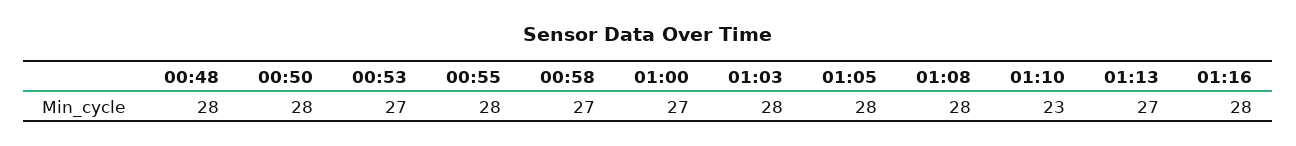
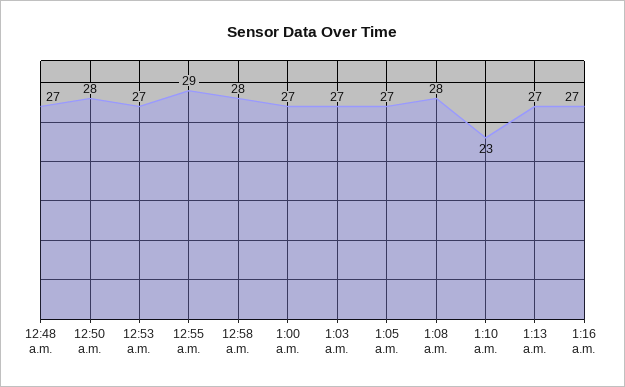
  {
-   "00:48": 28,
+   "00:48": 27,
    "00:50": 28,
    "00:53": 27,
-   "00:55": 28,
+   "00:55": 29,
-   "00:58": 27,
+   "00:58": 28,
    "01:00": 27,
-   "01:03": 28,
+   "01:03": 27,
-   "01:05": 28,
+   "01:05": 27,
    "01:08": 28,
    "01:10": 23,
    "01:13": 27,
-   "01:16": 28
+   "01:16": 27
  }

